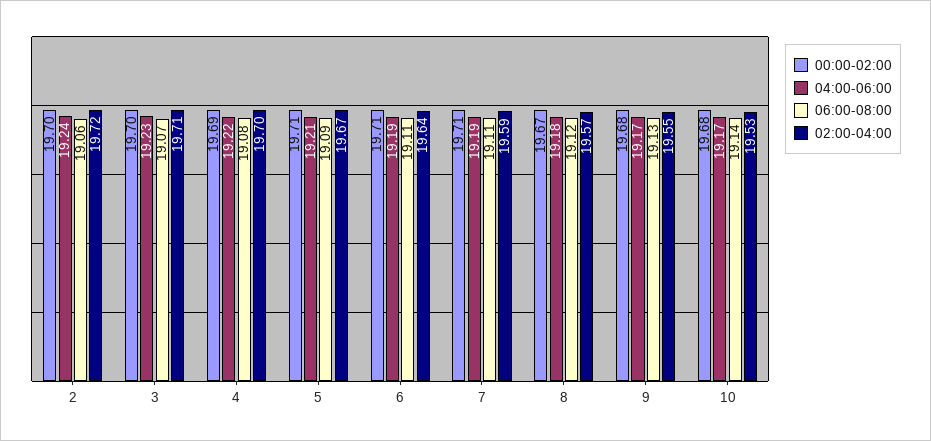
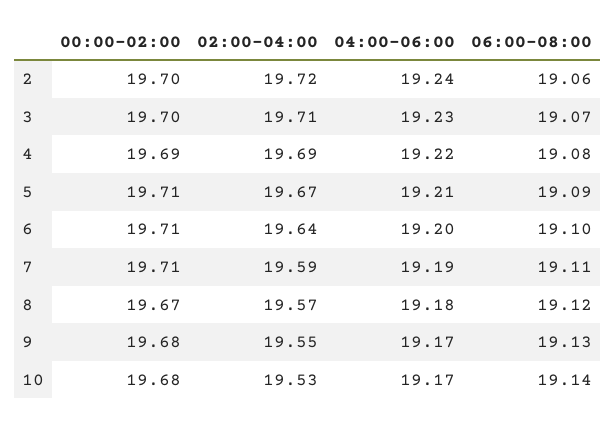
  {
    "00:00-02:00": {
      "2": 19.7,
      "3": 19.7,
      "4": 19.69,
      "5": 19.71,
      "6": 19.71,
      "7": 19.71,
      "8": 19.67,
      "9": 19.68,
      "10": 19.68
    },
    "04:00-06:00": {
      "2": 19.24,
      "3": 19.23,
      "4": 19.22,
      "5": 19.21,
-     "6": 19.19,
+     "6": 19.2,
      "7": 19.19,
      "8": 19.18,
      "9": 19.17,
      "10": 19.17
    },
    "06:00-08:00": {
      "2": 19.06,
      "3": 19.07,
      "4": 19.08,
      "5": 19.09,
-     "6": 19.11,
+     "6": 19.1,
      "7": 19.11,
      "8": 19.12,
      "9": 19.13,
      "10": 19.14
    },
    "02:00-04:00": {
      "2": 19.72,
      "3": 19.71,
-     "4": 19.7,
+     "4": 19.69,
      "5": 19.67,
      "6": 19.64,
      "7": 19.59,
      "8": 19.57,
      "9": 19.55,
      "10": 19.53
    }
  }

